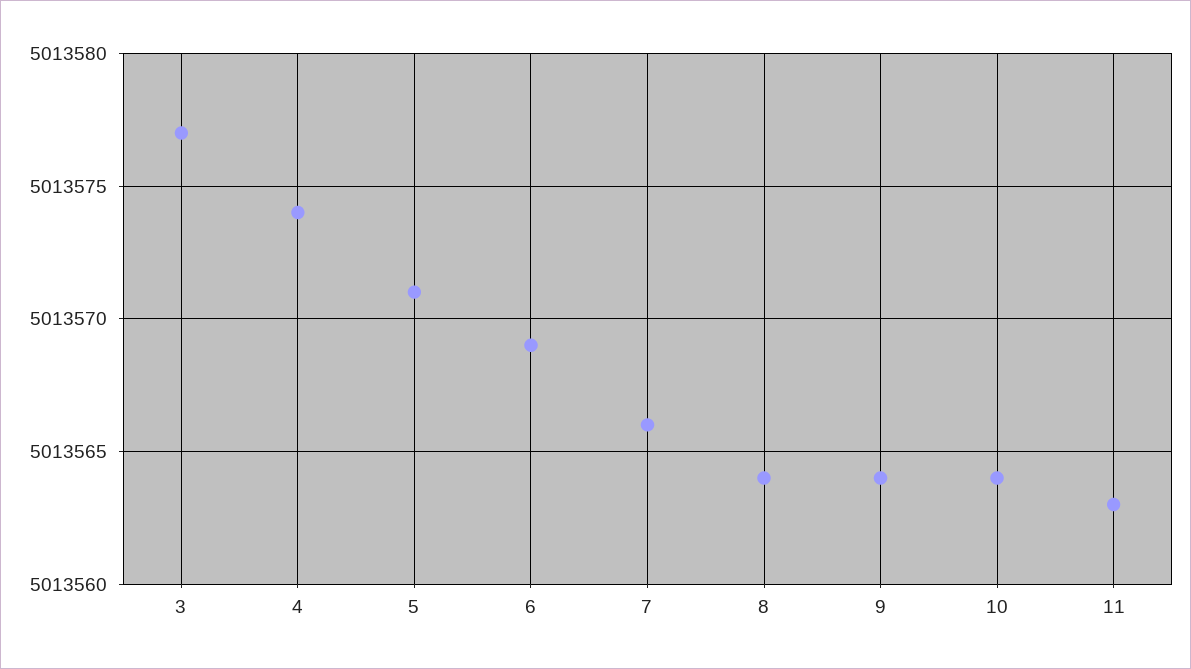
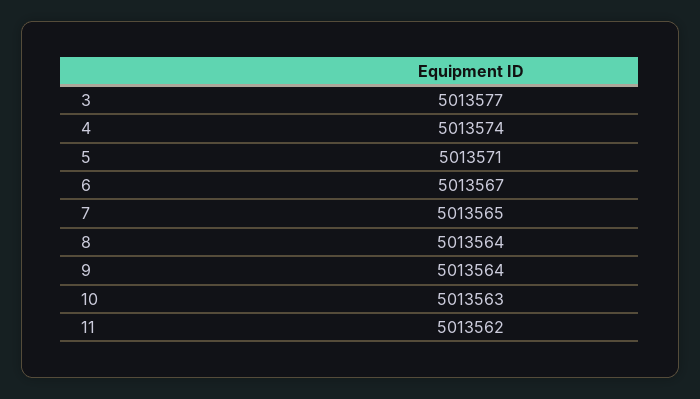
  {
    "3": 5013577,
    "4": 5013574,
    "5": 5013571,
-   "6": 5013569,
+   "6": 5013567,
-   "7": 5013566,
+   "7": 5013565,
    "8": 5013564,
    "9": 5013564,
-   "10": 5013564,
+   "10": 5013563,
-   "11": 5013563
+   "11": 5013562
  }

